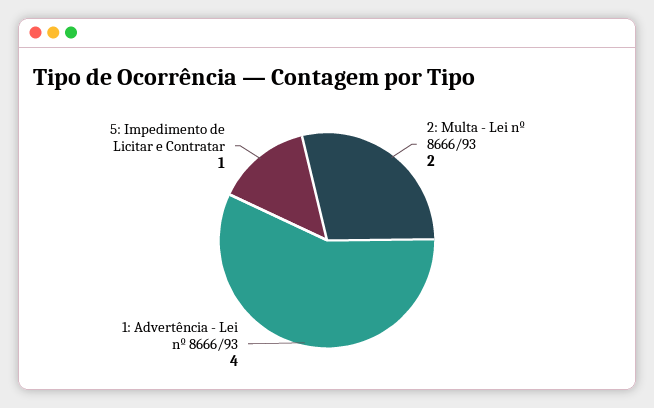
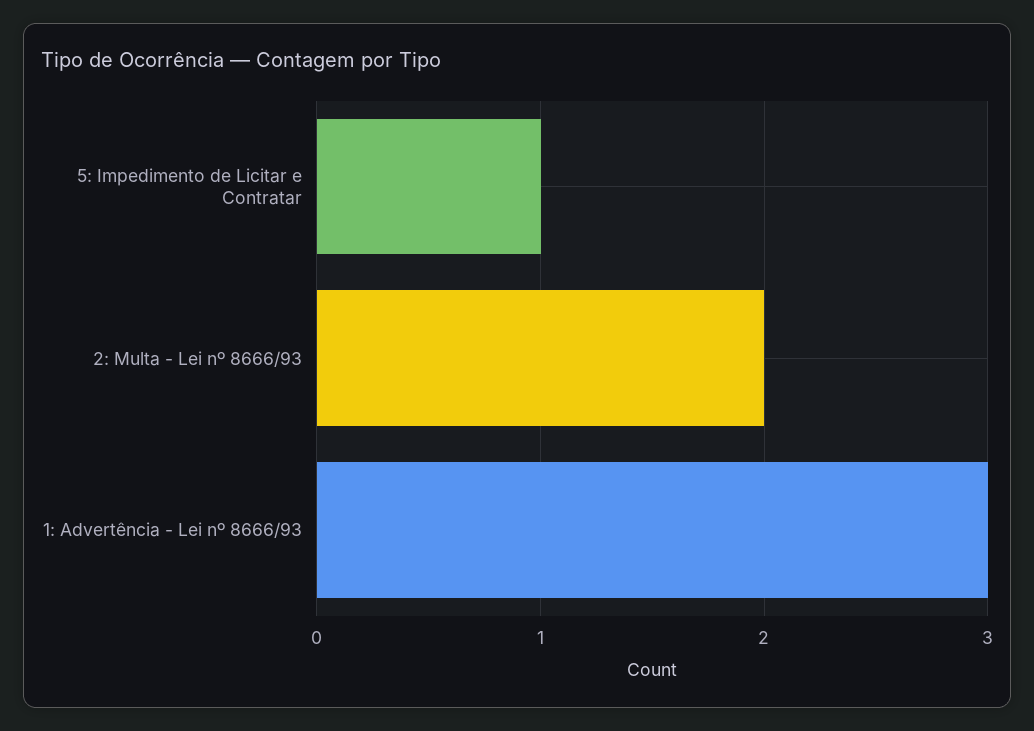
  {
    "2: Multa - Lei nº 8666/93": 2,
-   "1: Advertência - Lei nº 8666/93": 4,
+   "1: Advertência - Lei nº 8666/93": 3,
    "5: Impedimento de Licitar e Contratar": 1
  }

